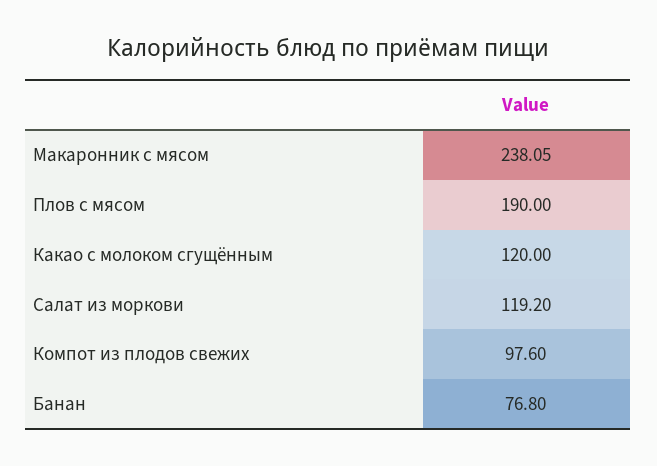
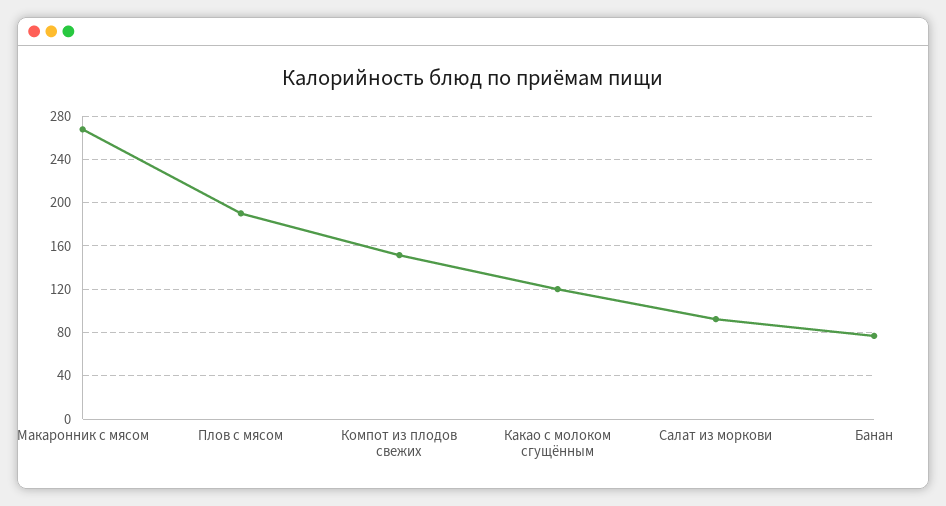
  {
-   "Макаронник с мясом": 238.05,
+   "Макаронник с мясом": 270,
    "Плов с мясом": 190,
    "Какао с молоком сгущённым": 120,
-   "Салат из моркови": 119.2,
+   "Салат из моркови": 90,
-   "Компот из плодов свежих": 97.6,
+   "Компот из плодов свежих": 150,
    "Банан": 76.8
  }

